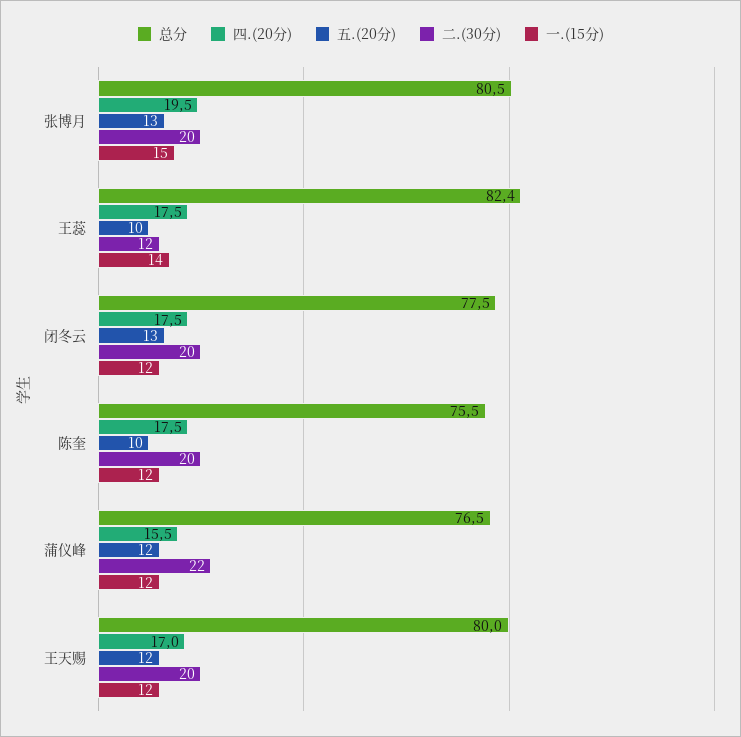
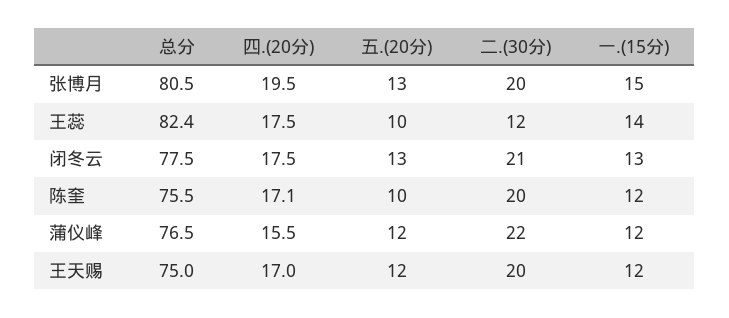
  {
    "总分": {
      "张博月": 80.5,
      "王蕊": 82.4,
      "闭冬云": 77.5,
      "陈奎": 75.5,
      "蒲仪峰": 76.5,
-     "王天赐": 80
+     "王天赐": 75
    },
    "四.(20分)": {
      "张博月": 19.5,
      "王蕊": 17.5,
      "闭冬云": 17.5,
-     "陈奎": 17.5,
+     "陈奎": 17.1,
      "蒲仪峰": 15.5,
      "王天赐": 17
    },
    "五.(20分)": {
      "张博月": 13,
      "王蕊": 10,
      "闭冬云": 13,
      "陈奎": 10,
      "蒲仪峰": 12,
      "王天赐": 12
    },
    "二.(30分)": {
      "张博月": 20,
      "王蕊": 12,
-     "闭冬云": 20,
+     "闭冬云": 21,
      "陈奎": 20,
      "蒲仪峰": 22,
      "王天赐": 20
    },
    "一.(15分)": {
      "张博月": 15,
      "王蕊": 14,
-     "闭冬云": 12,
+     "闭冬云": 13,
      "陈奎": 12,
      "蒲仪峰": 12,
      "王天赐": 12
    }
  }

